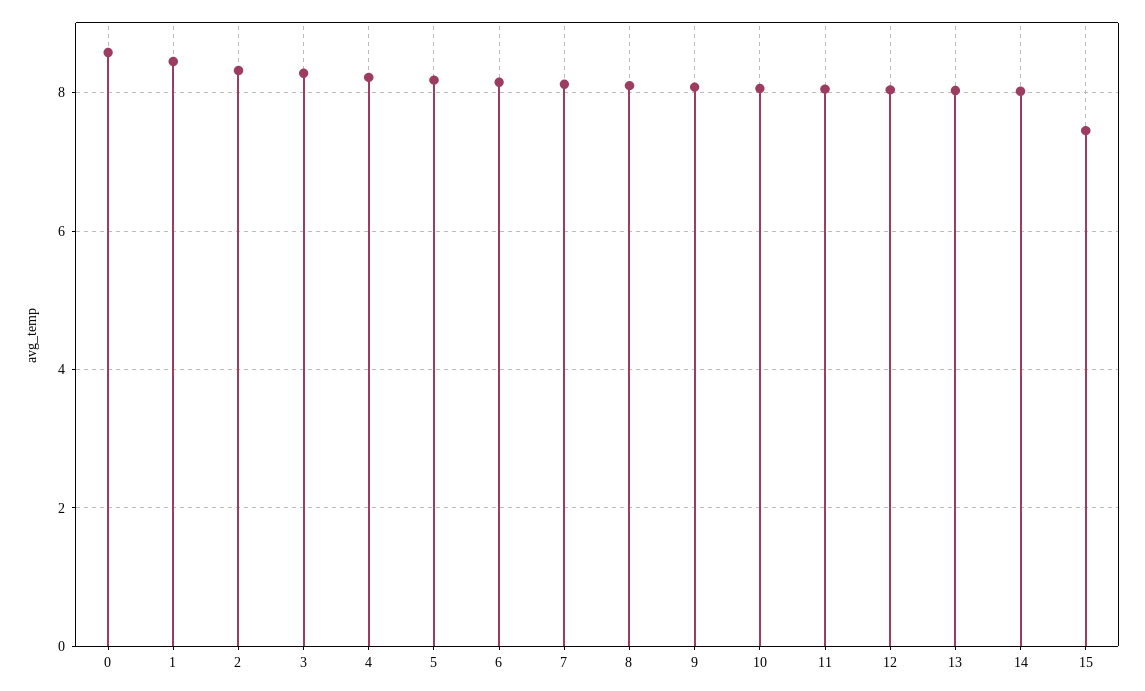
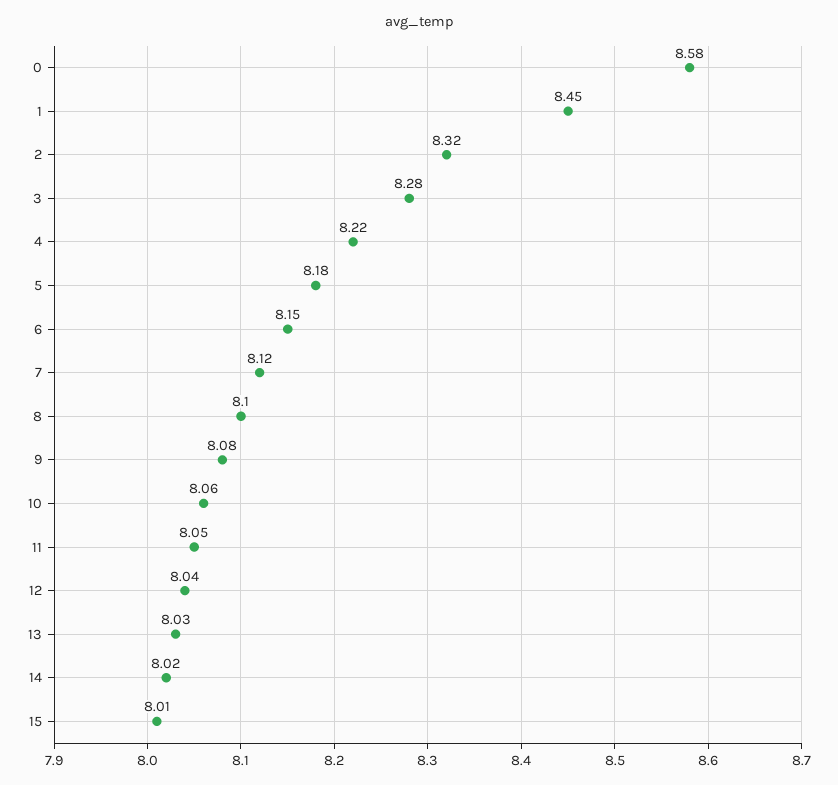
  {
    "0": 8.58,
    "1": 8.45,
    "2": 8.32,
    "3": 8.28,
    "4": 8.22,
    "5": 8.18,
    "6": 8.15,
    "7": 8.12,
    "8": 8.1,
    "9": 8.08,
    "10": 8.06,
    "11": 8.05,
    "12": 8.04,
    "13": 8.03,
    "14": 8.02,
-   "15": 7.4
+   "15": 8.01
  }

